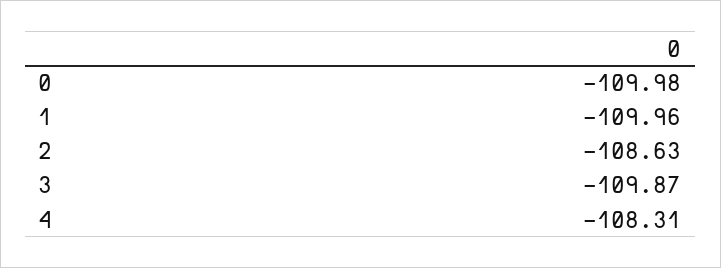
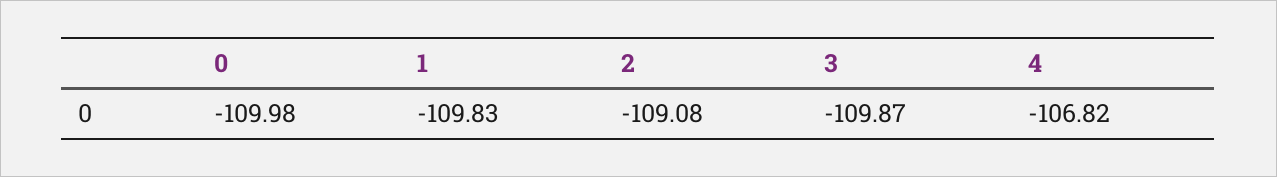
  {
    "0": -109.98,
-   "1": -109.96,
+   "1": -109.83,
-   "2": -108.63,
+   "2": -109.08,
    "3": -109.87,
-   "4": -108.31
+   "4": -106.82
  }

